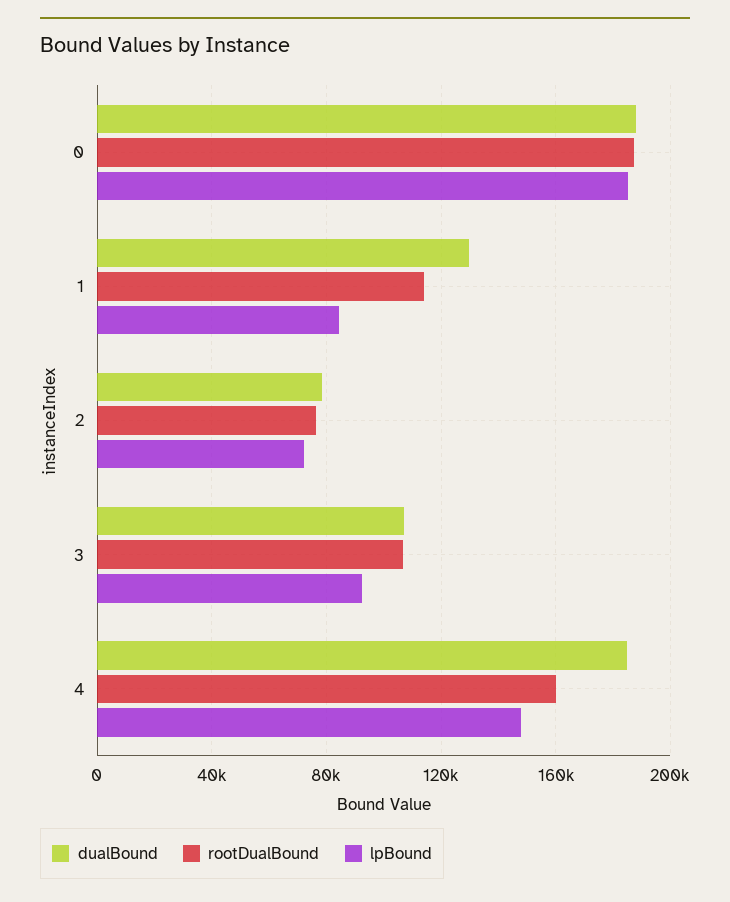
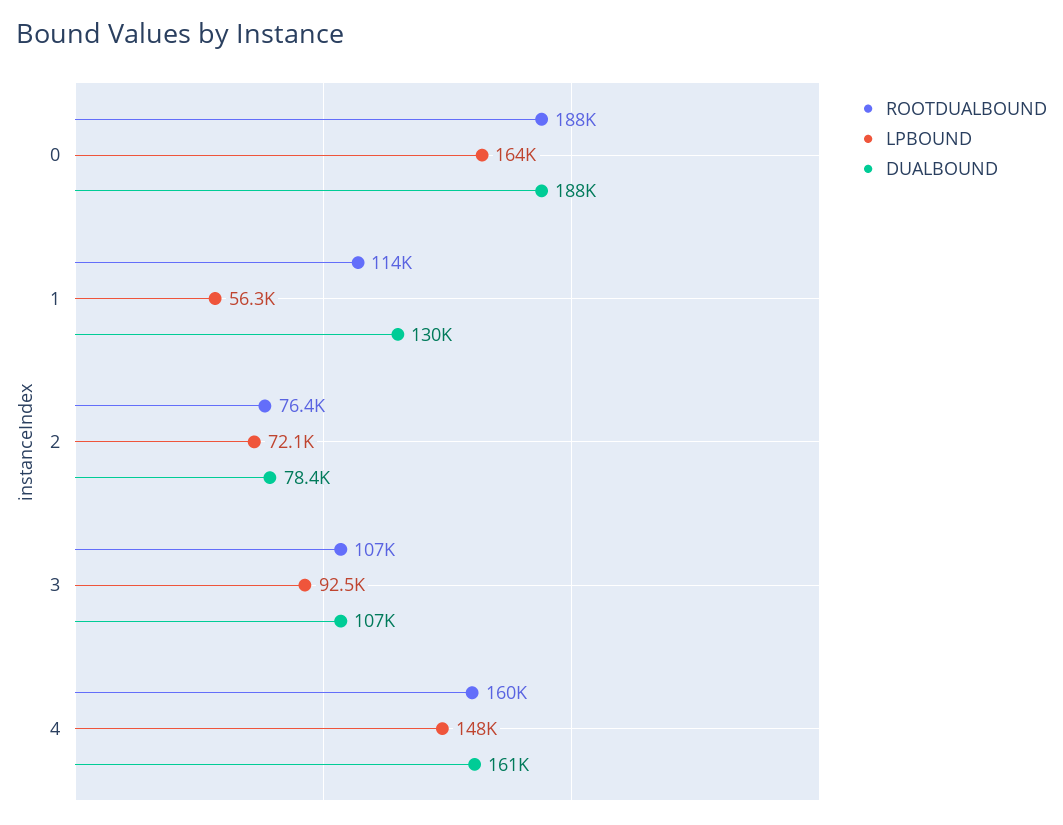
  {
    "dualBound": {
      "0": 188000,
      "1": 130000,
      "2": 78400,
      "3": 107000,
-     "4": 185000
+     "4": 161000
    },
    "rootDualBound": {
      "0": 188000,
      "1": 114000,
      "2": 76400,
      "3": 107000,
      "4": 160000
    },
    "lpBound": {
-     "0": 185000,
+     "0": 164000,
-     "1": 85000,
+     "1": 56300,
      "2": 72100,
      "3": 92500,
      "4": 148000
    }
  }

